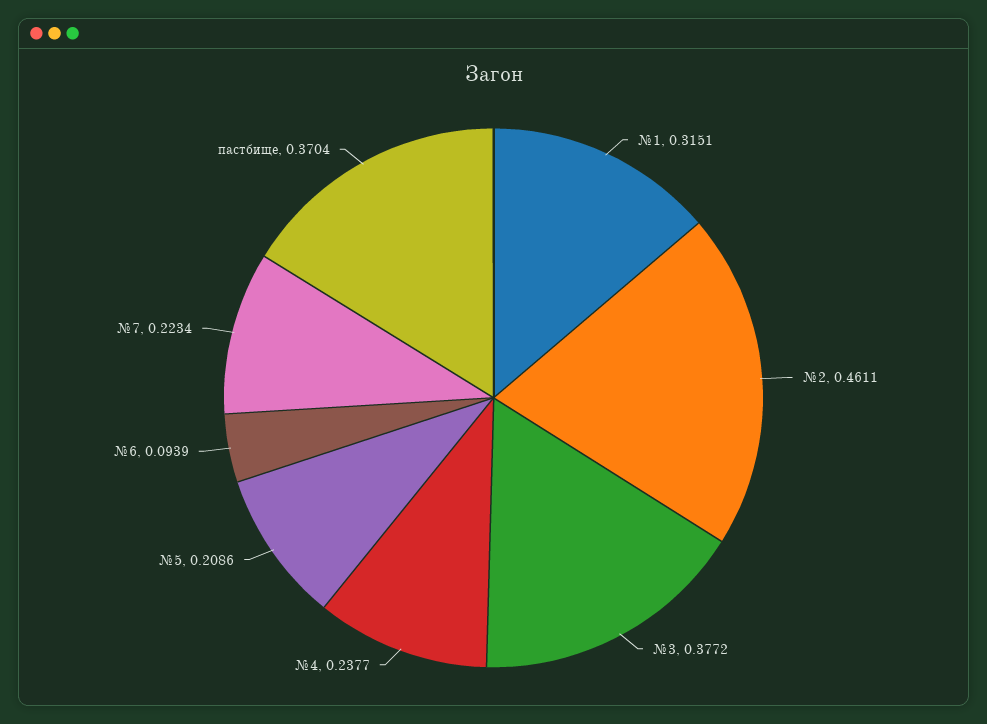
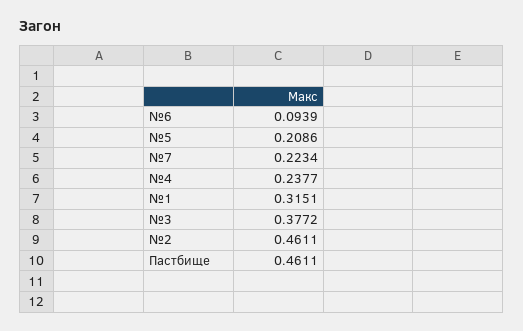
  {
    "№1": 0.3151,
    "№2": 0.4611,
    "№3": 0.3772,
    "№4": 0.2377,
    "№5": 0.2086,
    "№6": 0.0939,
    "№7": 0.2234,
-   "пастбище": 0.3704
+   "пастбище": 0.4611
  }

